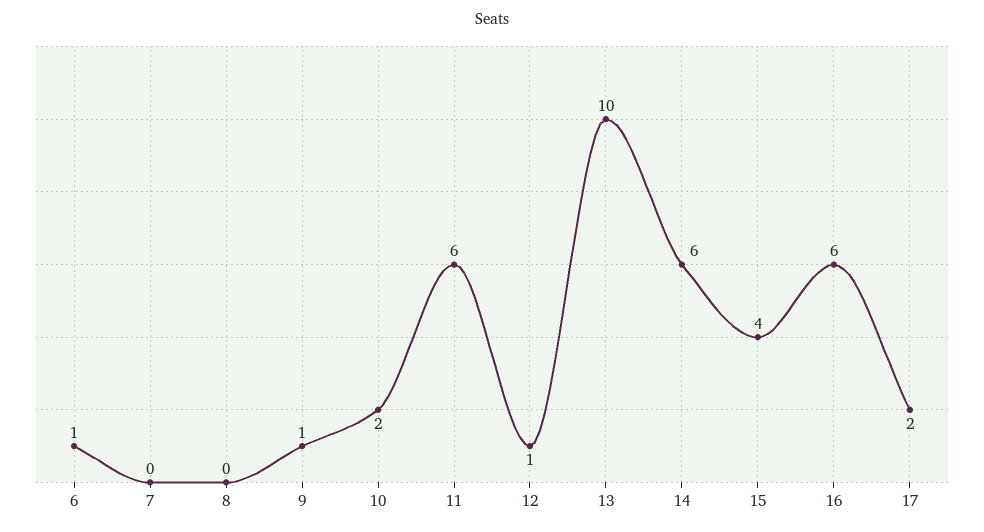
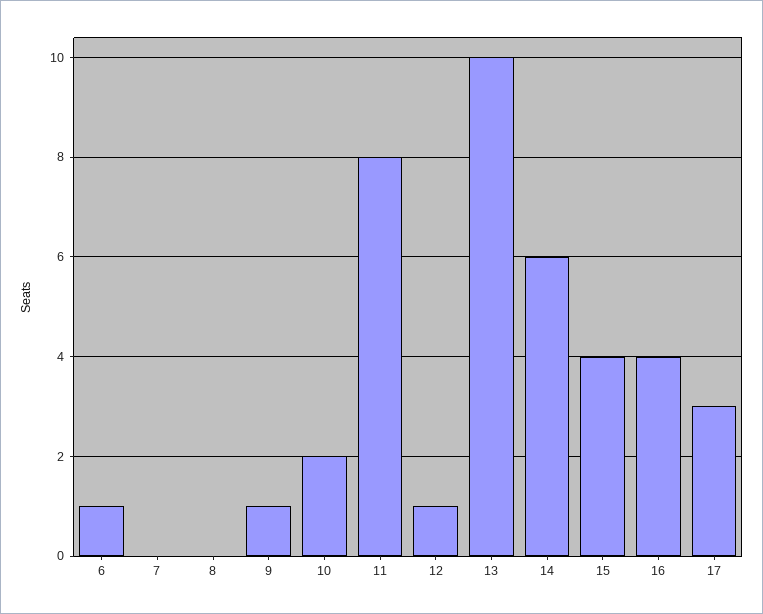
  {
    "6": 1,
    "7": 0,
    "8": 0,
    "9": 1,
    "10": 2,
-   "11": 6,
+   "11": 8,
    "12": 1,
    "13": 10,
    "14": 6,
    "15": 4,
-   "16": 6,
+   "16": 4,
-   "17": 2
+   "17": 3
  }

